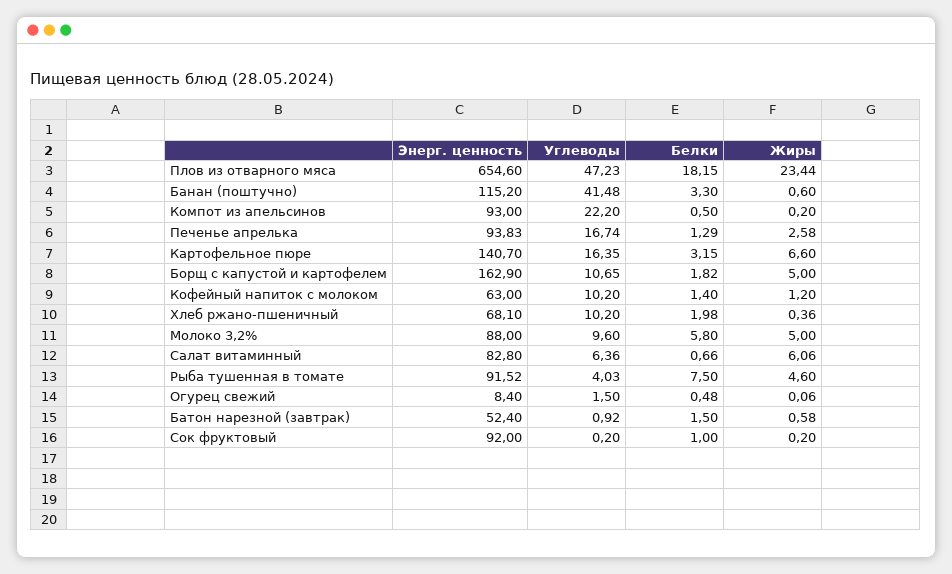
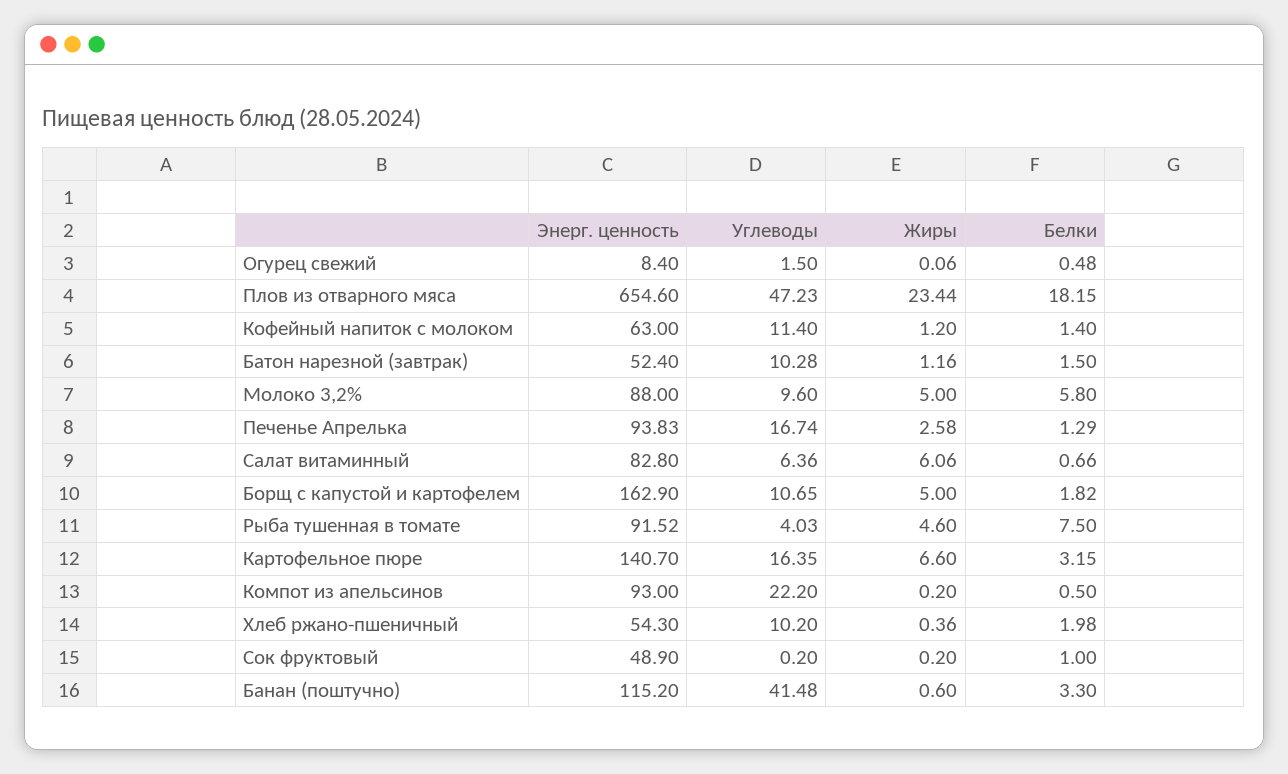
  {
    "Энерг. ценность": {
      "Плов из отварного мяса": 654.6,
      "Банан (поштучно)": 115.2,
      "Компот из апельсинов": 93,
      "Печенье апрелька": 93.83,
      "Картофельное пюре": 140.7,
      "Борщ с капустой и картофелем": 162.9,
      "Кофейный напиток с молоком": 63,
-     "Хлеб ржано-пшеничный": 68.1,
+     "Хлеб ржано-пшеничный": 54.3,
      "Молоко 3,2%": 88,
      "Салат витаминный": 82.8,
      "Рыба тушенная в томате": 91.52,
      "Огурец свежий": 8.4,
      "Батон нарезной (завтрак)": 52.4,
-     "Сок фруктовый": 92
+     "Сок фруктовый": 48.9
    },
    "Углеводы": {
      "Плов из отварного мяса": 47.23,
      "Банан (поштучно)": 41.48,
      "Компот из апельсинов": 22.2,
      "Печенье апрелька": 16.74,
      "Картофельное пюре": 16.35,
      "Борщ с капустой и картофелем": 10.65,
-     "Кофейный напиток с молоком": 10.2,
+     "Кофейный напиток с молоком": 11.4,
      "Хлеб ржано-пшеничный": 10.2,
      "Молоко 3,2%": 9.6,
      "Салат витаминный": 6.36,
      "Рыба тушенная в томате": 4.03,
      "Огурец свежий": 1.5,
-     "Батон нарезной (завтрак)": 0.92,
+     "Батон нарезной (завтрак)": 10.28,
      "Сок фруктовый": 0.2
    },
    "Белки": {
      "Плов из отварного мяса": 18.15,
      "Банан (поштучно)": 3.3,
      "Компот из апельсинов": 0.5,
      "Печенье апрелька": 1.29,
      "Картофельное пюре": 3.15,
      "Борщ с капустой и картофелем": 1.82,
      "Кофейный напиток с молоком": 1.4,
      "Хлеб ржано-пшеничный": 1.98,
      "Молоко 3,2%": 5.8,
      "Салат витаминный": 0.66,
      "Рыба тушенная в томате": 7.5,
      "Огурец свежий": 0.48,
      "Батон нарезной (завтрак)": 1.5,
      "Сок фруктовый": 1
    },
    "Жиры": {
      "Плов из отварного мяса": 23.44,
      "Банан (поштучно)": 0.6,
      "Компот из апельсинов": 0.2,
      "Печенье апрелька": 2.58,
      "Картофельное пюре": 6.6,
      "Борщ с капустой и картофелем": 5,
      "Кофейный напиток с молоком": 1.2,
      "Хлеб ржано-пшеничный": 0.36,
      "Молоко 3,2%": 5,
      "Салат витаминный": 6.06,
      "Рыба тушенная в томате": 4.6,
      "Огурец свежий": 0.06,
-     "Батон нарезной (завтрак)": 0.58,
+     "Батон нарезной (завтрак)": 1.16,
      "Сок фруктовый": 0.2
    }
  }

